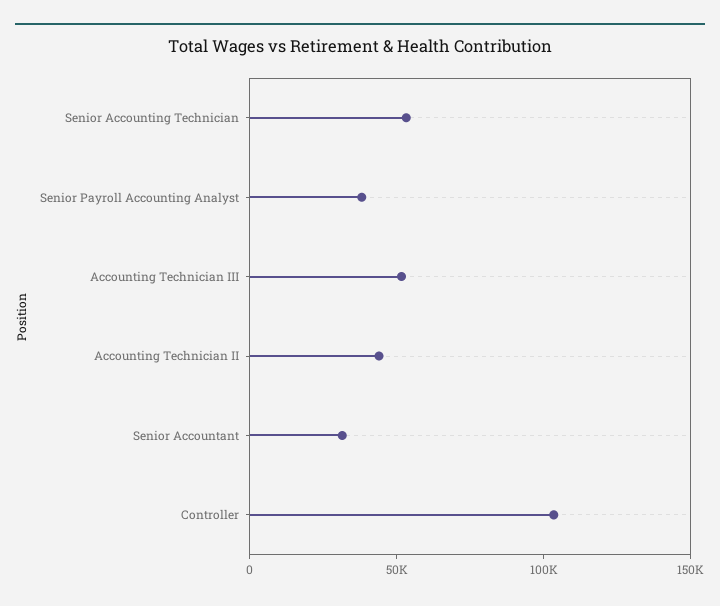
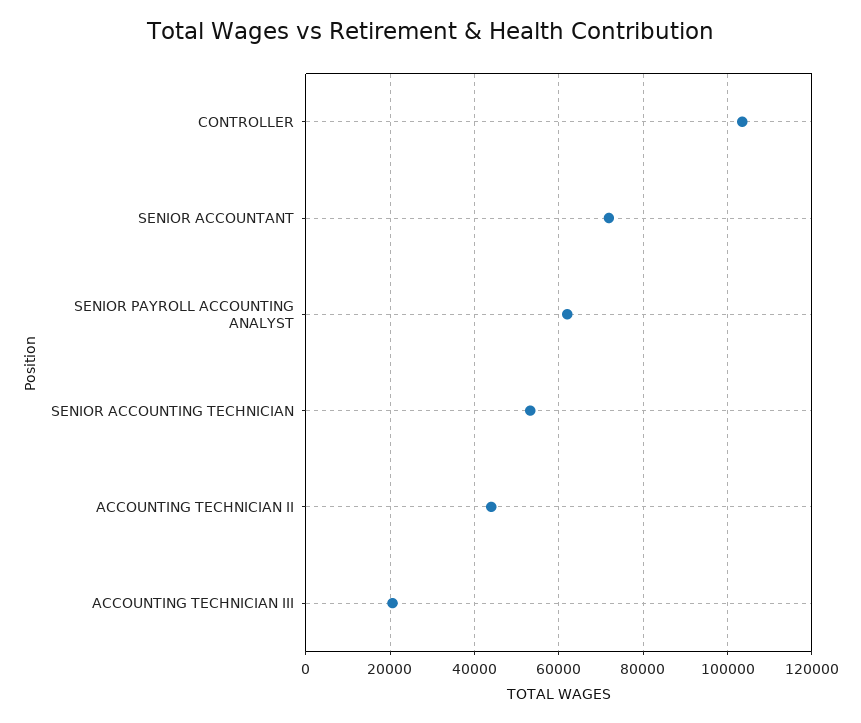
  {
    "Senior Accounting Technician": 54000,
-   "Senior Payroll Accounting Analyst": 40000,
+   "Senior Payroll Accounting Analyst": 62000,
-   "Accounting Technician III": 50000,
+   "Accounting Technician III": 20000,
    "Accounting Technician II": 44000,
-   "Senior Accountant": 30000,
+   "Senior Accountant": 72000,
    "Controller": 104000
  }

